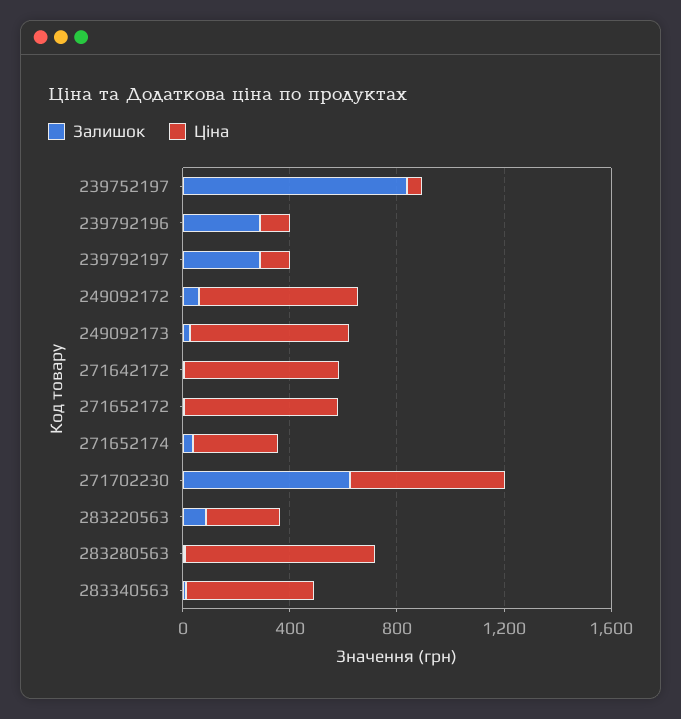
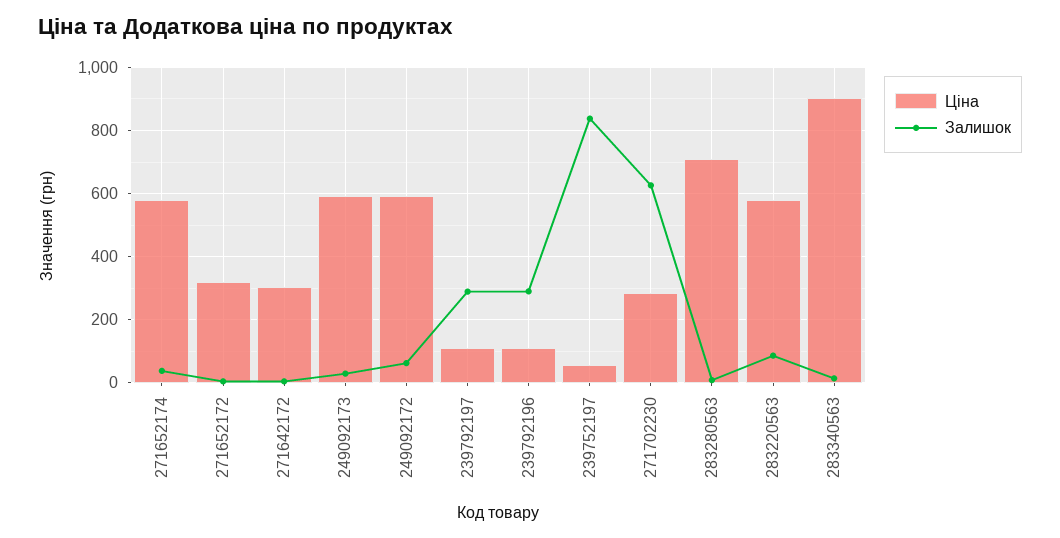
  {
    "Залишок": {
      "239752197": 840,
      "239792196": 300,
      "239792197": 280,
      "249092172": 60,
      "249092173": 20,
      "271642172": 0,
      "271652172": 0,
      "271652174": 40,
      "271702230": 620,
      "283220563": 80,
      "283280563": 0,
      "283340563": 20
    },
    "Ціна": {
      "239752197": 60,
      "239792196": 120,
      "239792197": 120,
      "249092172": 600,
      "249092173": 600,
-     "271642172": 600,
+     "271642172": 300,
-     "271652172": 600,
+     "271652172": 320,
-     "271652174": 300,
+     "271652174": 580,
-     "271702230": 600,
+     "271702230": 280,
-     "283220563": 300,
+     "283220563": 580,
      "283280563": 700,
-     "283340563": 500
+     "283340563": 900
    }
  }

